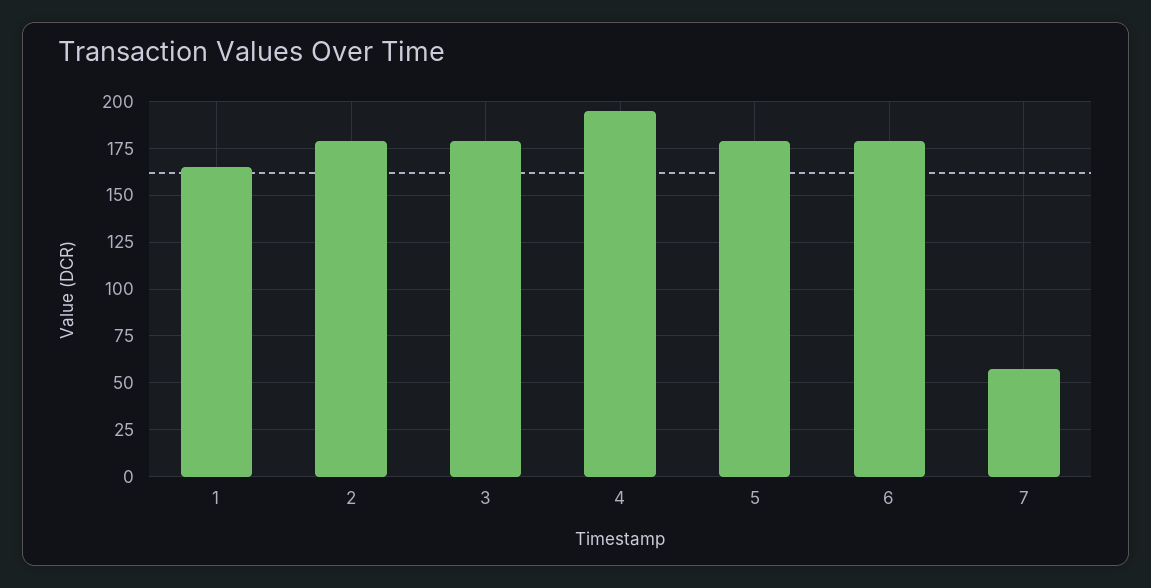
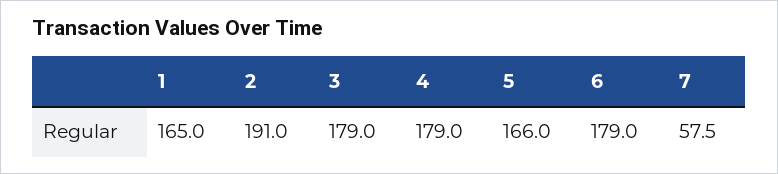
  {
    "1": 165,
-   "2": 180,
+   "2": 191,
    "3": 179,
-   "4": 195,
+   "4": 179,
-   "5": 180,
+   "5": 166,
    "6": 179,
    "7": 57.5
  }

